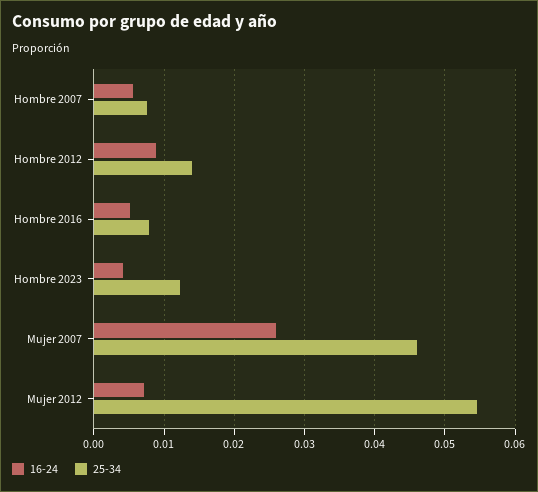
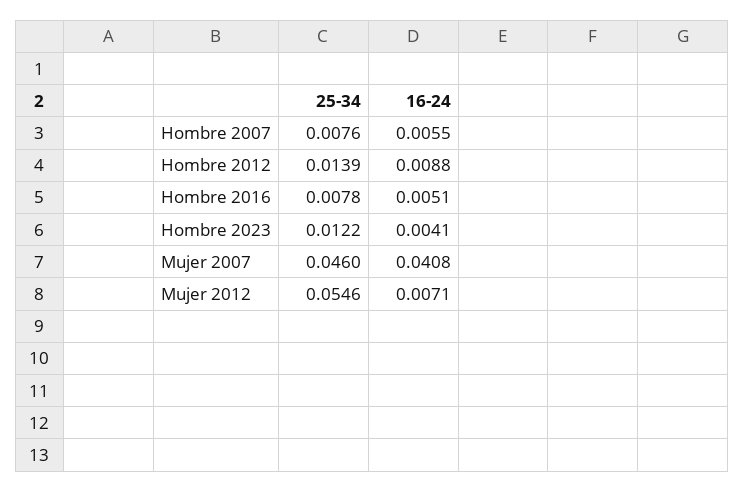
  {
    "16-24": {
      "Hombre 2007": 0.0055,
      "Hombre 2012": 0.0088,
      "Hombre 2016": 0.0051,
      "Hombre 2023": 0.0041,
-     "Mujer 2007": 0.026,
+     "Mujer 2007": 0.0408,
      "Mujer 2012": 0.0071
    },
    "25-34": {
      "Hombre 2007": 0.0076,
      "Hombre 2012": 0.0139,
      "Hombre 2016": 0.0078,
      "Hombre 2023": 0.0122,
      "Mujer 2007": 0.046,
      "Mujer 2012": 0.0546
    }
  }

